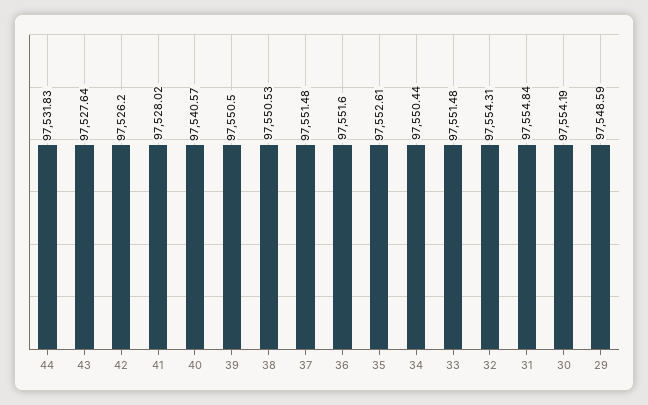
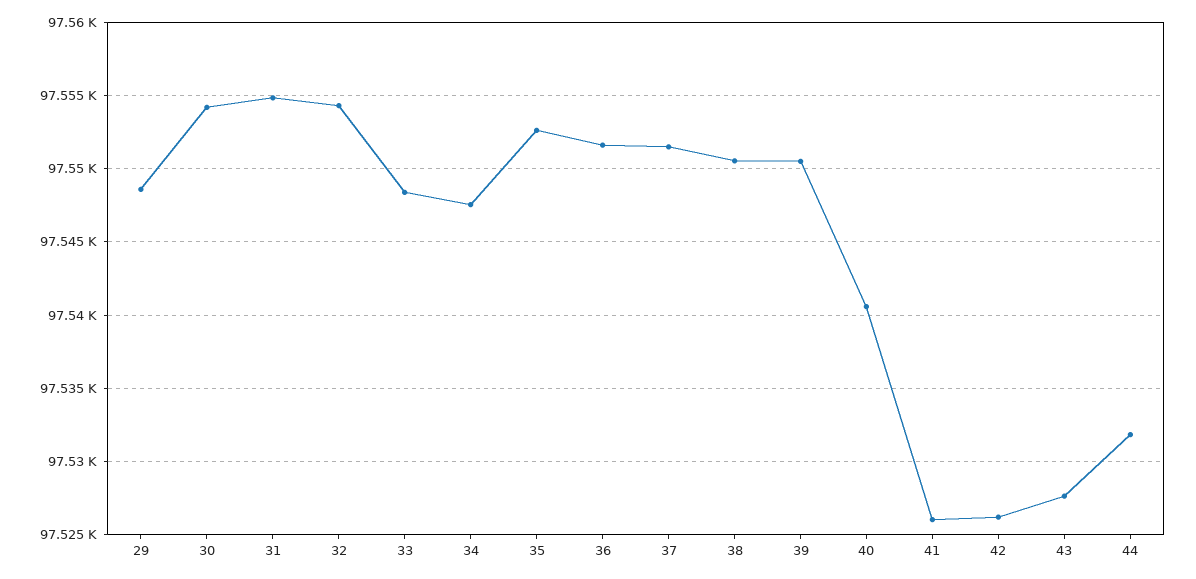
  {
    "44": 97531.83,
    "43": 97527.64,
    "42": 97526.2,
-   "41": 97528.02,
+   "41": 97526,
    "40": 97540.57,
    "39": 97550.5,
    "38": 97550.53,
    "37": 97551.48,
    "36": 97551.6,
    "35": 97552.61,
-   "34": 97550.44,
+   "34": 97547.5,
-   "33": 97551.48,
+   "33": 97548.5,
    "32": 97554.31,
    "31": 97554.84,
    "30": 97554.19,
    "29": 97548.59
  }

